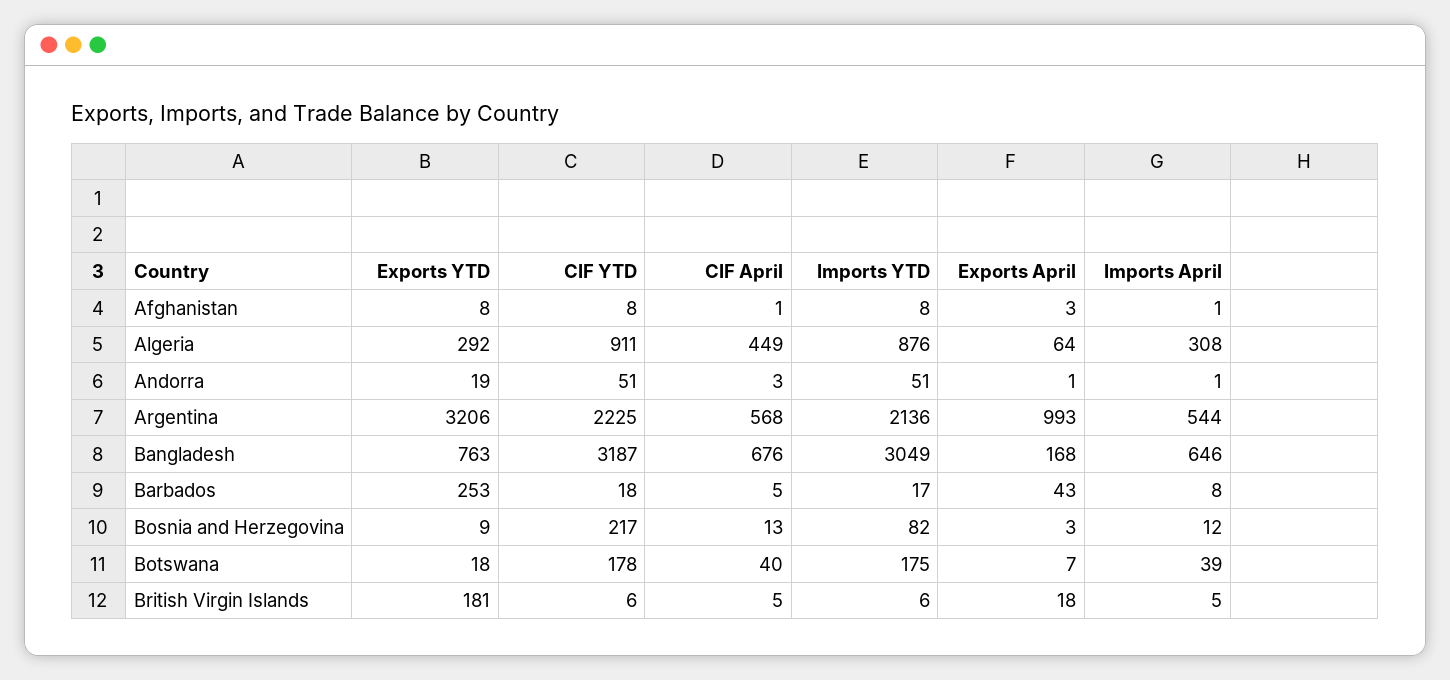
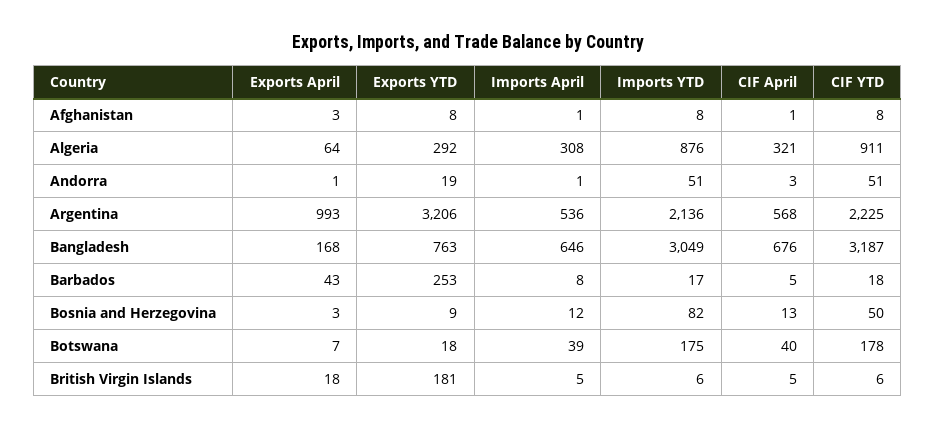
  {
    "Exports YTD": {
      "Afghanistan": 8,
      "Algeria": 292,
      "Andorra": 19,
      "Argentina": 3206,
      "Bangladesh": 763,
      "Barbados": 253,
      "Bosnia and Herzegovina": 9,
      "Botswana": 18,
      "British Virgin Islands": 181
    },
    "CIF YTD": {
      "Afghanistan": 8,
      "Algeria": 911,
      "Andorra": 51,
      "Argentina": 2225,
      "Bangladesh": 3187,
      "Barbados": 18,
-     "Bosnia and Herzegovina": 217,
+     "Bosnia and Herzegovina": 50,
      "Botswana": 178,
      "British Virgin Islands": 6
    },
    "CIF April": {
      "Afghanistan": 1,
-     "Algeria": 449,
+     "Algeria": 321,
      "Andorra": 3,
      "Argentina": 568,
      "Bangladesh": 676,
      "Barbados": 5,
      "Bosnia and Herzegovina": 13,
      "Botswana": 40,
      "British Virgin Islands": 5
    },
    "Imports YTD": {
      "Afghanistan": 8,
      "Algeria": 876,
      "Andorra": 51,
      "Argentina": 2136,
      "Bangladesh": 3049,
      "Barbados": 17,
      "Bosnia and Herzegovina": 82,
      "Botswana": 175,
      "British Virgin Islands": 6
    },
    "Exports April": {
      "Afghanistan": 3,
      "Algeria": 64,
      "Andorra": 1,
      "Argentina": 993,
      "Bangladesh": 168,
      "Barbados": 43,
      "Bosnia and Herzegovina": 3,
      "Botswana": 7,
      "British Virgin Islands": 18
    },
    "Imports April": {
      "Afghanistan": 1,
      "Algeria": 308,
      "Andorra": 1,
-     "Argentina": 544,
+     "Argentina": 536,
      "Bangladesh": 646,
      "Barbados": 8,
      "Bosnia and Herzegovina": 12,
      "Botswana": 39,
      "British Virgin Islands": 5
    }
  }

